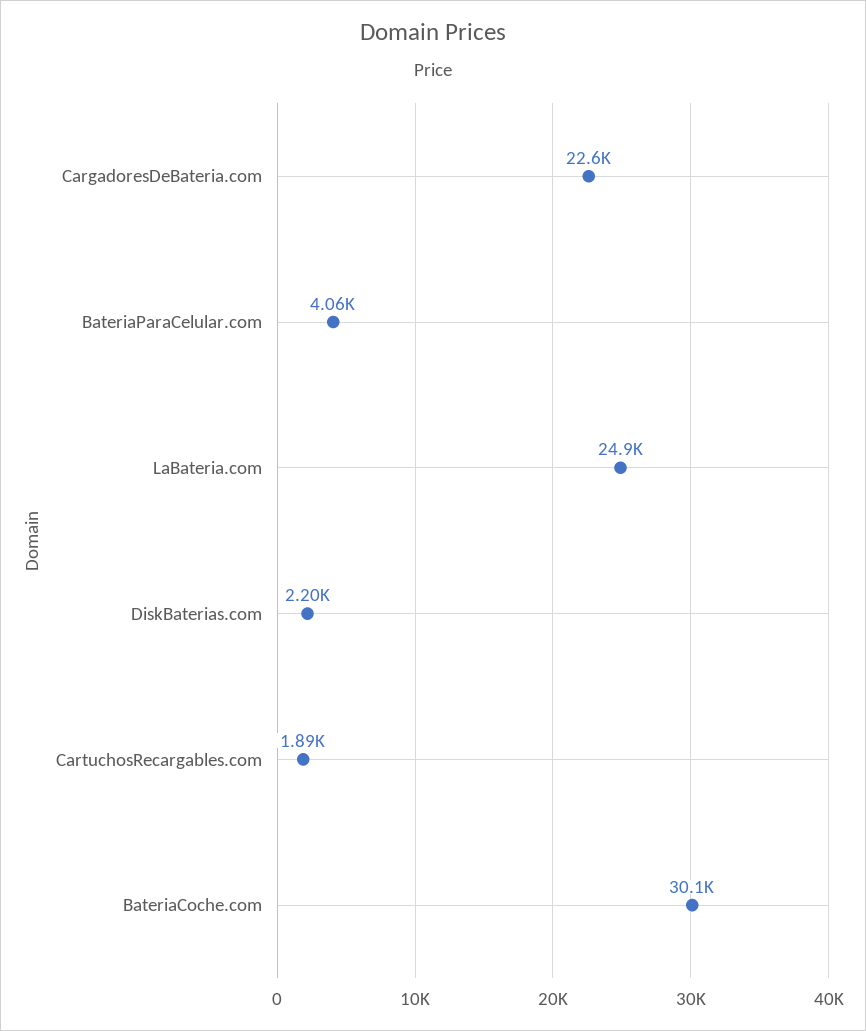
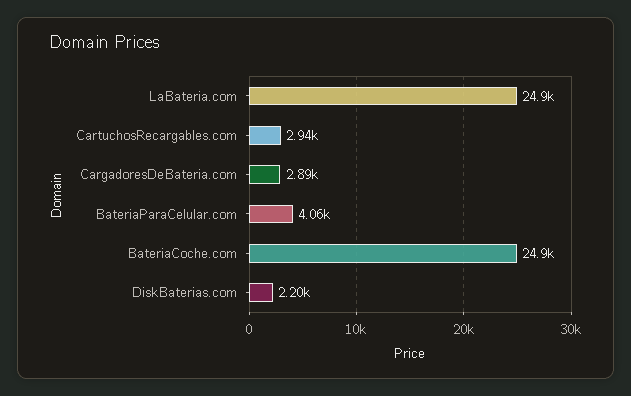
  {
-   "CargadoresDeBateria.com": 22600,
+   "CargadoresDeBateria.com": 2890,
    "BateriaParaCelular.com": 4060,
    "LaBateria.com": 24900,
    "DiskBaterias.com": 2200,
-   "CartuchosRecargables.com": 1890,
+   "CartuchosRecargables.com": 2940,
-   "BateriaCoche.com": 30100
+   "BateriaCoche.com": 24900
  }

